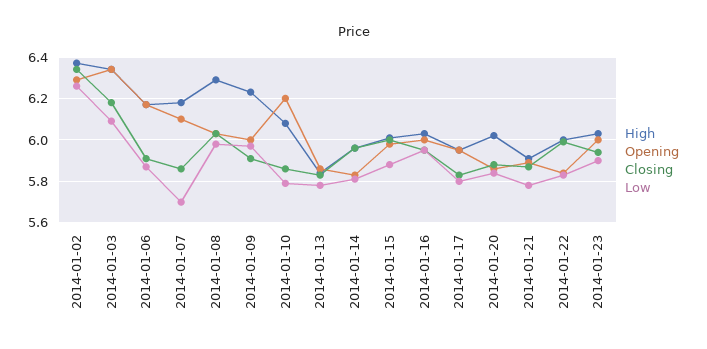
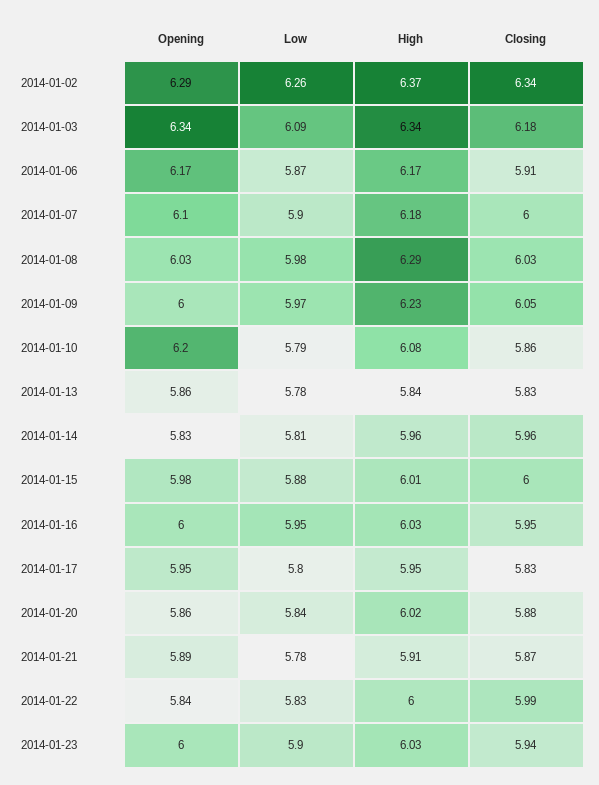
  {
    "High": {
      "2014-01-02": 6.37,
      "2014-01-03": 6.34,
      "2014-01-06": 6.17,
      "2014-01-07": 6.18,
      "2014-01-08": 6.29,
      "2014-01-09": 6.23,
      "2014-01-10": 6.08,
      "2014-01-13": 5.84,
      "2014-01-14": 5.96,
      "2014-01-15": 6.01,
      "2014-01-16": 6.03,
      "2014-01-17": 5.95,
      "2014-01-20": 6.02,
      "2014-01-21": 5.91,
      "2014-01-22": 6,
      "2014-01-23": 6.03
    },
    "Opening": {
      "2014-01-02": 6.29,
      "2014-01-03": 6.34,
      "2014-01-06": 6.17,
      "2014-01-07": 6.1,
      "2014-01-08": 6.03,
      "2014-01-09": 6,
      "2014-01-10": 6.2,
      "2014-01-13": 5.86,
      "2014-01-14": 5.83,
      "2014-01-15": 5.98,
      "2014-01-16": 6,
      "2014-01-17": 5.95,
      "2014-01-20": 5.86,
      "2014-01-21": 5.89,
      "2014-01-22": 5.84,
      "2014-01-23": 6
    },
    "Closing": {
      "2014-01-02": 6.34,
      "2014-01-03": 6.18,
      "2014-01-06": 5.91,
-     "2014-01-07": 5.85,
+     "2014-01-07": 6,
      "2014-01-08": 6.03,
-     "2014-01-09": 5.9,
+     "2014-01-09": 6.05,
      "2014-01-10": 5.86,
      "2014-01-13": 5.83,
      "2014-01-14": 5.96,
      "2014-01-15": 6,
      "2014-01-16": 5.95,
      "2014-01-17": 5.83,
      "2014-01-20": 5.88,
      "2014-01-21": 5.87,
      "2014-01-22": 5.99,
      "2014-01-23": 5.94
    },
    "Low": {
      "2014-01-02": 6.26,
      "2014-01-03": 6.09,
      "2014-01-06": 5.87,
-     "2014-01-07": 5.7,
+     "2014-01-07": 5.9,
      "2014-01-08": 5.98,
      "2014-01-09": 5.97,
      "2014-01-10": 5.79,
      "2014-01-13": 5.78,
      "2014-01-14": 5.81,
      "2014-01-15": 5.88,
      "2014-01-16": 5.95,
      "2014-01-17": 5.8,
      "2014-01-20": 5.84,
      "2014-01-21": 5.78,
      "2014-01-22": 5.83,
      "2014-01-23": 5.9
    }
  }

